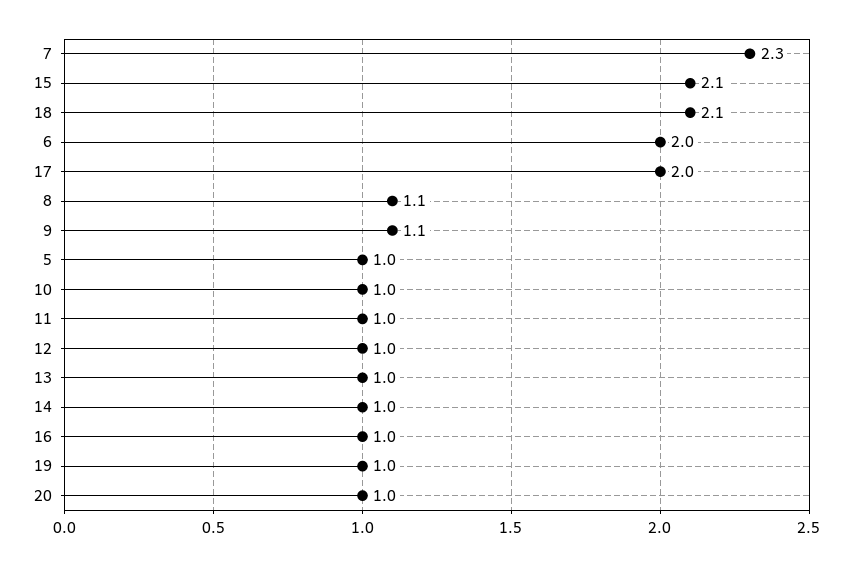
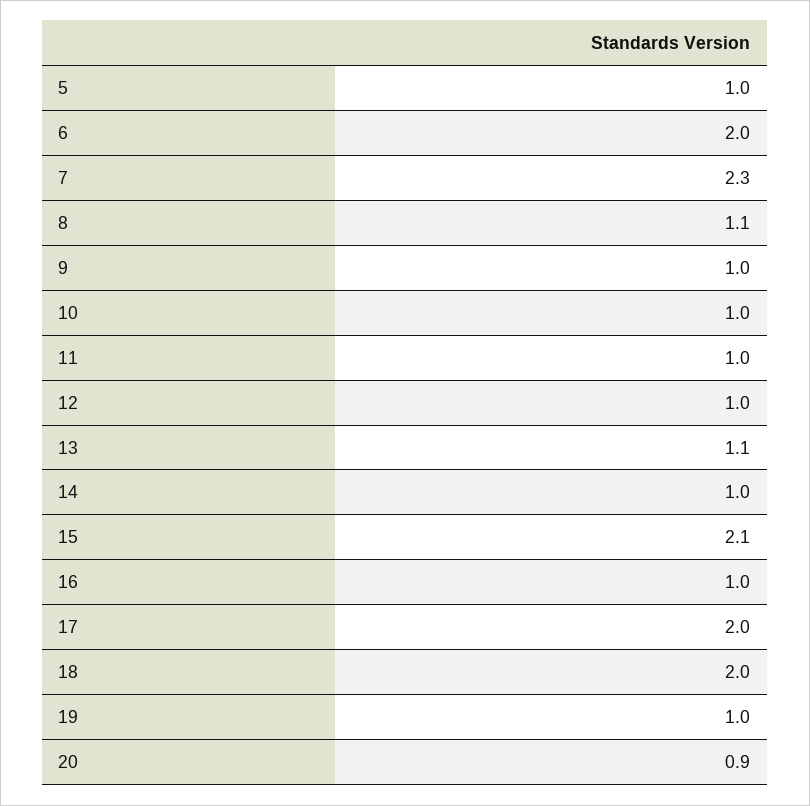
  {
    "7": 2.3,
    "15": 2.1,
-   "18": 2.1,
+   "18": 2,
    "6": 2,
    "17": 2,
    "8": 1.1,
-   "9": 1.1,
+   "9": 1,
    "5": 1,
    "10": 1,
    "11": 1,
    "12": 1,
-   "13": 1,
+   "13": 1.1,
    "14": 1,
    "16": 1,
    "19": 1,
-   "20": 1
+   "20": 0.9
  }

